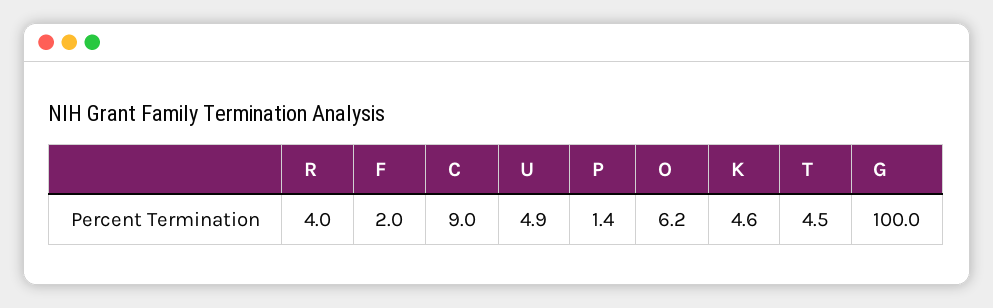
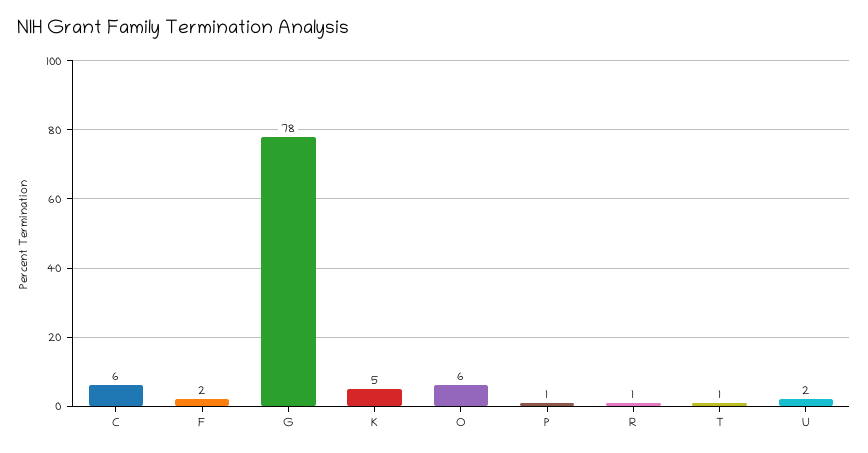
  {
-   "R": 4,
+   "R": 1,
    "F": 2,
-   "C": 9,
+   "C": 6,
-   "U": 4.9,
+   "U": 2,
    "P": 1.4,
    "O": 6.2,
    "K": 4.6,
-   "T": 4.5,
+   "T": 1,
-   "G": 100
+   "G": 78
  }

